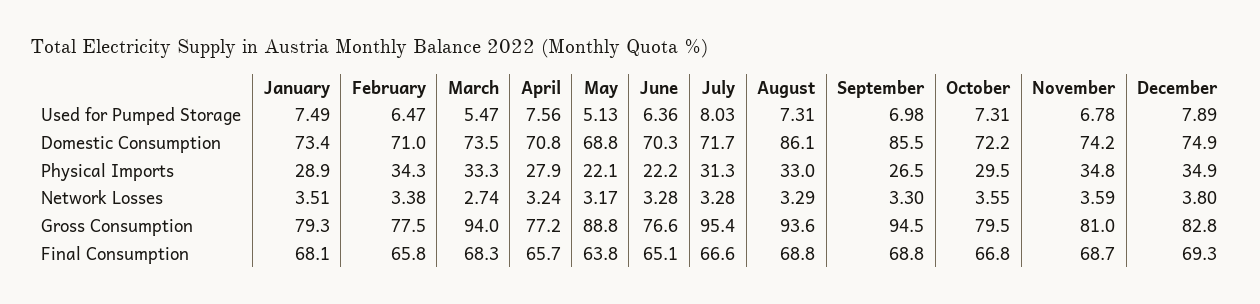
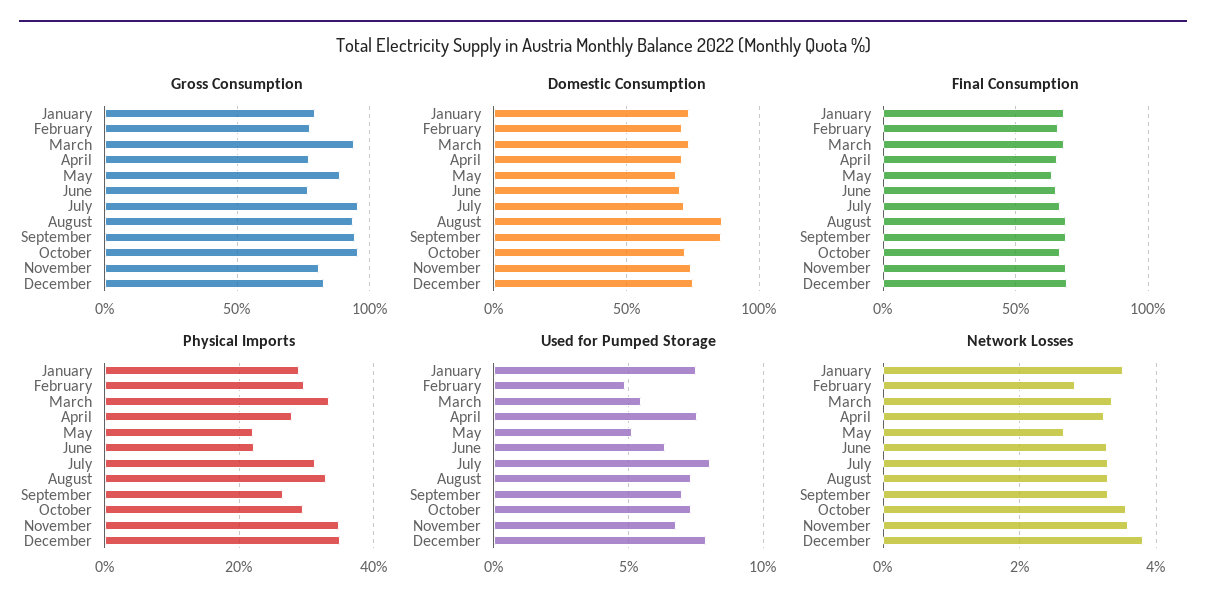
  {
    "Used for Pumped Storage": {
      "January": 7.49,
-     "February": 6.47,
+     "February": 5,
      "March": 5.47,
      "April": 7.56,
      "May": 5.13,
      "June": 6.36,
      "July": 8.03,
      "August": 7.31,
      "September": 6.98,
      "October": 7.31,
      "November": 6.78,
      "December": 7.89
    },
    "Domestic Consumption": {
      "January": 73.4,
      "February": 71,
      "March": 73.5,
      "April": 70.8,
      "May": 68.8,
      "June": 70.3,
      "July": 71.7,
      "August": 86.1,
      "September": 85.5,
      "October": 72.2,
      "November": 74.2,
      "December": 74.9
    },
    "Physical Imports": {
      "January": 28.9,
-     "February": 34.3,
+     "February": 30,
      "March": 33.3,
      "April": 27.9,
      "May": 22.1,
      "June": 22.2,
      "July": 31.3,
      "August": 33,
      "September": 26.5,
      "October": 29.5,
      "November": 34.8,
      "December": 34.9
    },
    "Network Losses": {
      "January": 3.51,
-     "February": 3.38,
+     "February": 2.8,
-     "March": 2.74,
+     "March": 3.4,
      "April": 3.24,
-     "May": 3.17,
+     "May": 2.6,
      "June": 3.28,
      "July": 3.28,
      "August": 3.29,
      "September": 3.3,
      "October": 3.55,
      "November": 3.59,
      "December": 3.8
    },
    "Gross Consumption": {
      "January": 79.3,
      "February": 77.5,
      "March": 94,
      "April": 77.2,
      "May": 88.8,
      "June": 76.6,
      "July": 95.4,
      "August": 93.6,
      "September": 94.5,
-     "October": 79.5,
+     "October": 95,
      "November": 81,
      "December": 82.8
    },
    "Final Consumption": {
      "January": 68.1,
      "February": 65.8,
      "March": 68.3,
      "April": 65.7,
      "May": 63.8,
      "June": 65.1,
      "July": 66.6,
      "August": 68.8,
      "September": 68.8,
      "October": 66.8,
      "November": 68.7,
      "December": 69.3
    }
  }

